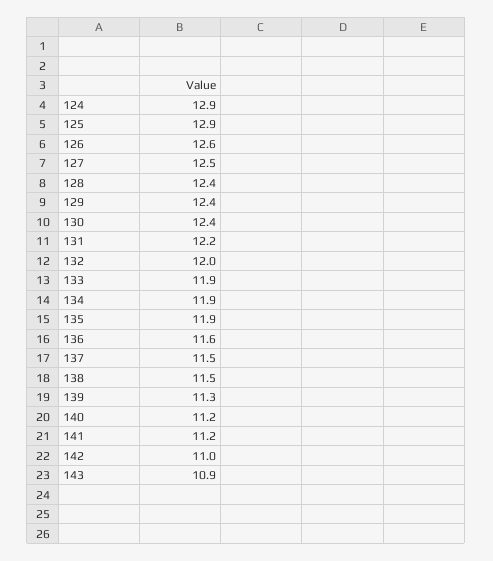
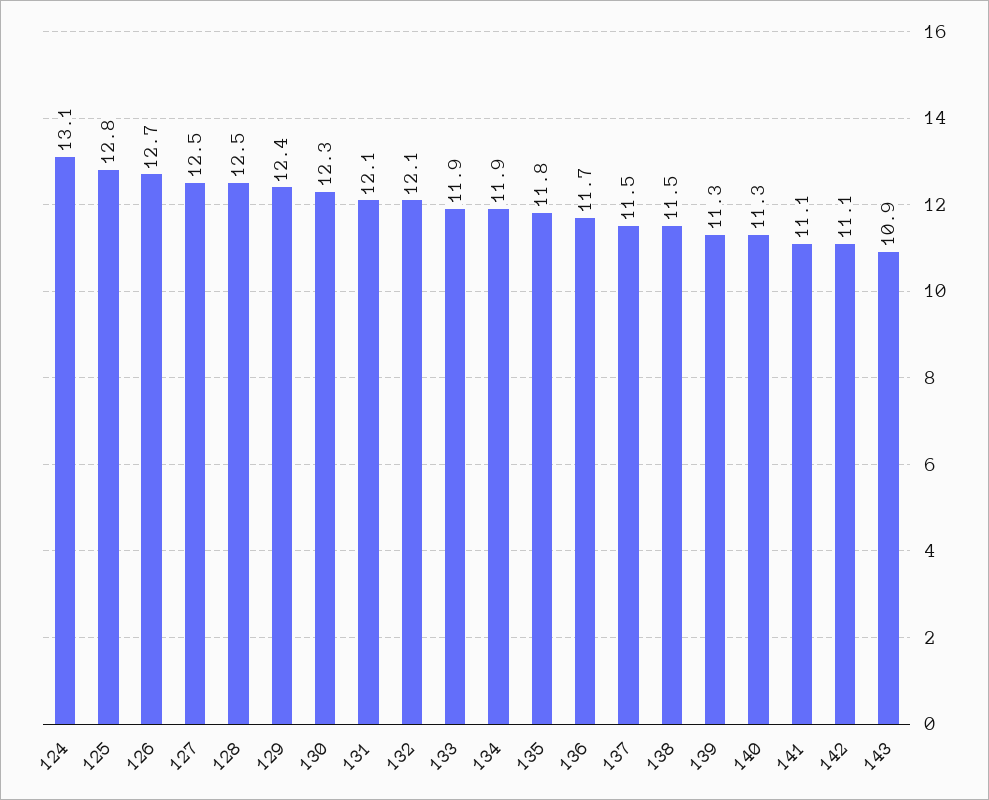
  {
-   "124": 12.9,
+   "124": 13.1,
-   "125": 12.9,
+   "125": 12.8,
-   "126": 12.6,
+   "126": 12.7,
    "127": 12.5,
-   "128": 12.4,
+   "128": 12.5,
    "129": 12.4,
-   "130": 12.4,
+   "130": 12.3,
-   "131": 12.2,
+   "131": 12.1,
-   "132": 12,
+   "132": 12.1,
    "133": 11.9,
    "134": 11.9,
-   "135": 11.9,
+   "135": 11.8,
-   "136": 11.6,
+   "136": 11.7,
    "137": 11.5,
    "138": 11.5,
    "139": 11.3,
-   "140": 11.2,
+   "140": 11.3,
-   "141": 11.2,
+   "141": 11.1,
-   "142": 11,
+   "142": 11.1,
    "143": 10.9
  }

